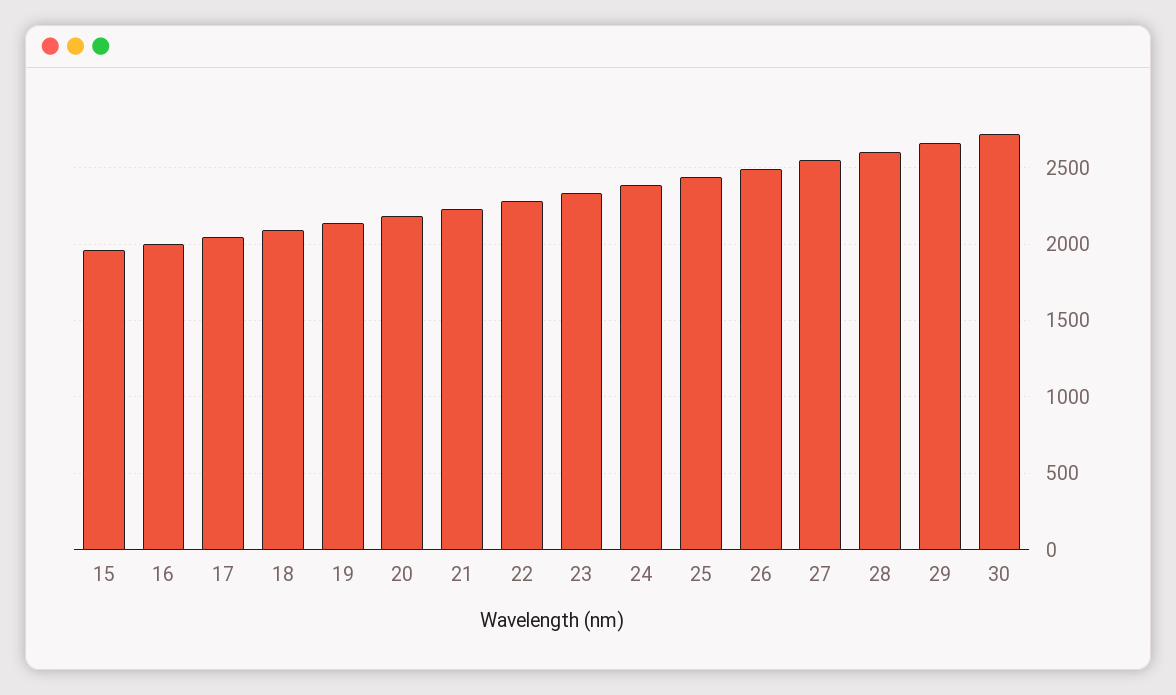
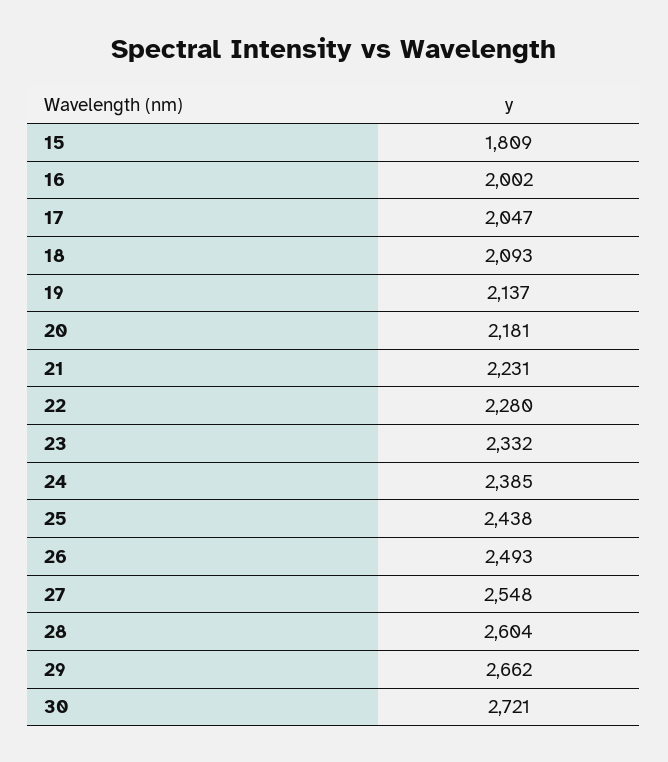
  {
-   "15": 1950,
+   "15": 1809,
    "16": 2002,
    "17": 2047,
    "18": 2093,
    "19": 2137,
    "20": 2181,
    "21": 2231,
    "22": 2280,
    "23": 2332,
    "24": 2385,
    "25": 2438,
    "26": 2493,
    "27": 2548,
    "28": 2604,
    "29": 2662,
    "30": 2721
  }

